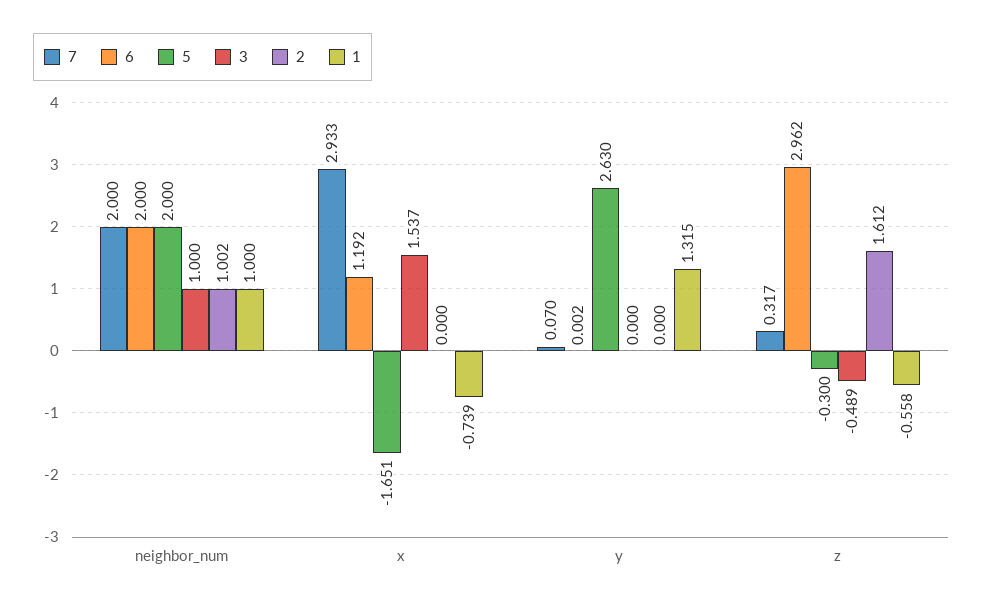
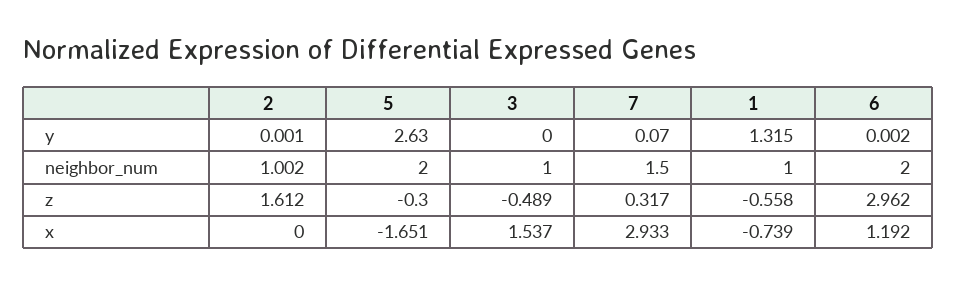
  {
    "7": {
-     "neighbor_num": 2,
+     "neighbor_num": 1.5,
      "x": 2.933,
      "y": 0.07,
      "z": 0.317
    },
    "6": {
      "neighbor_num": 2,
      "x": 1.192,
      "y": 0.002,
      "z": 2.962
    },
    "5": {
      "neighbor_num": 2,
      "x": -1.651,
      "y": 2.63,
      "z": -0.3
    },
    "3": {
      "neighbor_num": 1,
      "x": 1.537,
      "y": 0,
      "z": -0.489
    },
    "2": {
      "neighbor_num": 1.002,
      "x": 0,
-     "y": 0,
+     "y": 0.001,
      "z": 1.612
    },
    "1": {
      "neighbor_num": 1,
      "x": -0.739,
      "y": 1.315,
      "z": -0.558
    }
  }

